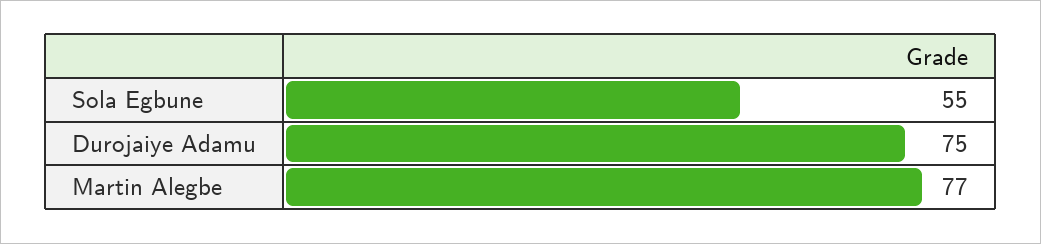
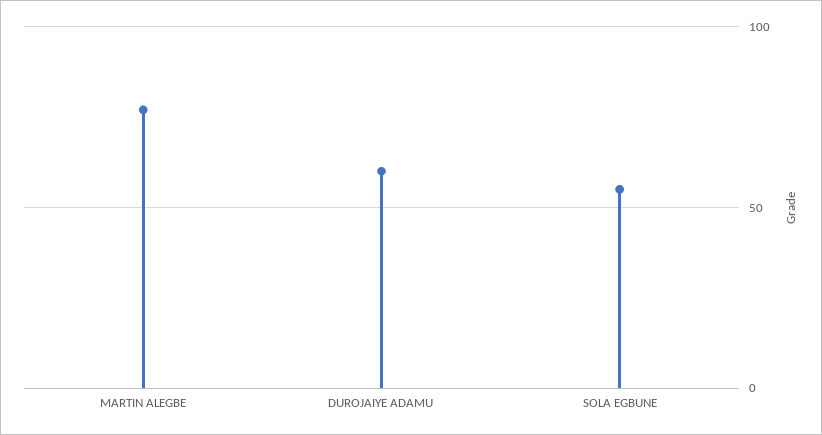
  {
    "Sola Egbune": 55,
-   "Durojaiye Adamu": 75,
+   "Durojaiye Adamu": 60,
    "Martin Alegbe": 77
  }

